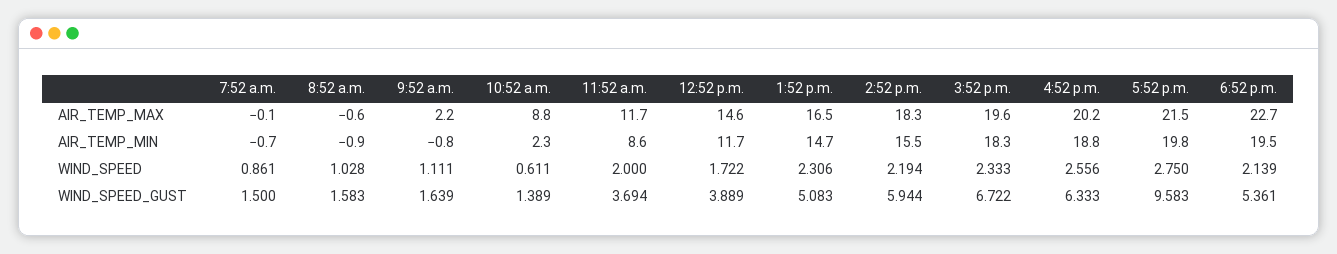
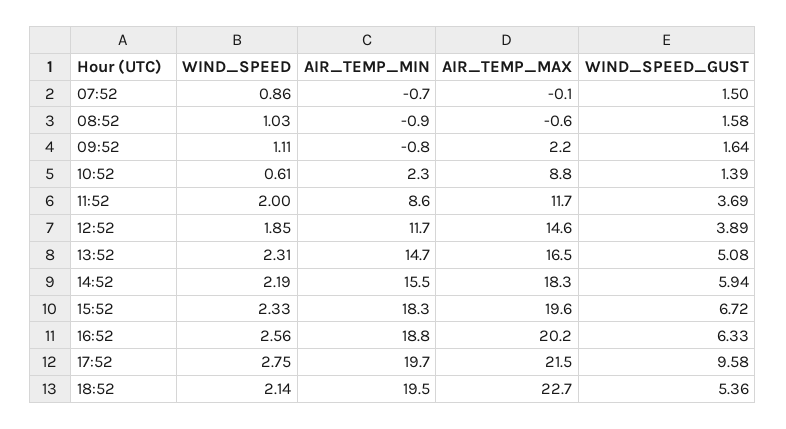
  {
    "7:52 a.m.": {
      "AIR_TEMP_MAX": -0.1,
      "AIR_TEMP_MIN": -0.7,
      "WIND_SPEED": 0.861,
      "WIND_SPEED_GUST": 1.5
    },
    "8:52 a.m.": {
      "AIR_TEMP_MAX": -0.6,
      "AIR_TEMP_MIN": -0.9,
      "WIND_SPEED": 1.028,
      "WIND_SPEED_GUST": 1.583
    },
    "9:52 a.m.": {
      "AIR_TEMP_MAX": 2.2,
      "AIR_TEMP_MIN": -0.8,
      "WIND_SPEED": 1.111,
      "WIND_SPEED_GUST": 1.639
    },
    "10:52 a.m.": {
      "AIR_TEMP_MAX": 8.8,
      "AIR_TEMP_MIN": 2.3,
      "WIND_SPEED": 0.611,
      "WIND_SPEED_GUST": 1.389
    },
    "11:52 a.m.": {
      "AIR_TEMP_MAX": 11.7,
      "AIR_TEMP_MIN": 8.6,
      "WIND_SPEED": 2,
      "WIND_SPEED_GUST": 3.694
    },
    "12:52 p.m.": {
      "AIR_TEMP_MAX": 14.6,
      "AIR_TEMP_MIN": 11.7,
-     "WIND_SPEED": 1.722,
+     "WIND_SPEED": 1.85,
      "WIND_SPEED_GUST": 3.889
    },
    "1:52 p.m.": {
      "AIR_TEMP_MAX": 16.5,
      "AIR_TEMP_MIN": 14.7,
      "WIND_SPEED": 2.306,
      "WIND_SPEED_GUST": 5.083
    },
    "2:52 p.m.": {
      "AIR_TEMP_MAX": 18.3,
      "AIR_TEMP_MIN": 15.5,
      "WIND_SPEED": 2.194,
      "WIND_SPEED_GUST": 5.944
    },
    "3:52 p.m.": {
      "AIR_TEMP_MAX": 19.6,
      "AIR_TEMP_MIN": 18.3,
      "WIND_SPEED": 2.333,
      "WIND_SPEED_GUST": 6.722
    },
    "4:52 p.m.": {
      "AIR_TEMP_MAX": 20.2,
      "AIR_TEMP_MIN": 18.8,
      "WIND_SPEED": 2.556,
      "WIND_SPEED_GUST": 6.333
    },
    "5:52 p.m.": {
      "AIR_TEMP_MAX": 21.5,
-     "AIR_TEMP_MIN": 19.8,
+     "AIR_TEMP_MIN": 19.7,
      "WIND_SPEED": 2.75,
      "WIND_SPEED_GUST": 9.583
    },
    "6:52 p.m.": {
      "AIR_TEMP_MAX": 22.7,
      "AIR_TEMP_MIN": 19.5,
      "WIND_SPEED": 2.139,
      "WIND_SPEED_GUST": 5.361
    }
  }

